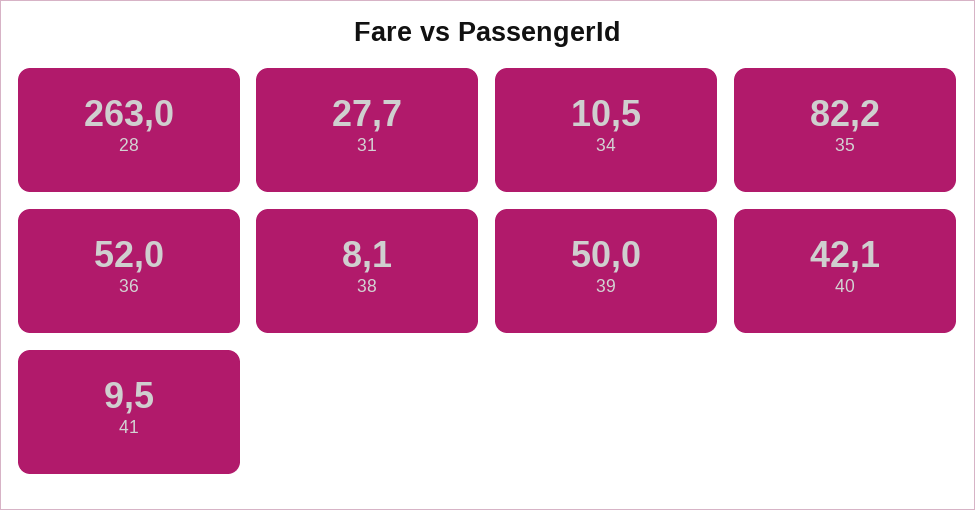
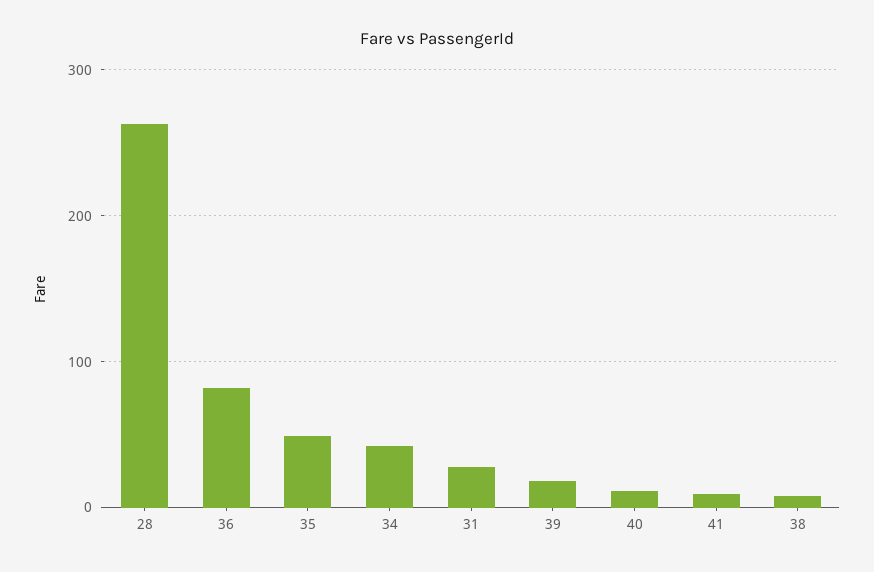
  {
    "28": 263,
    "31": 27.7,
-   "34": 10.5,
+   "34": 40,
-   "35": 82.2,
+   "35": 50,
-   "36": 52,
+   "36": 80,
    "38": 8.1,
-   "39": 50,
+   "39": 20,
-   "40": 42.1,
+   "40": 10,
    "41": 9.5
  }

